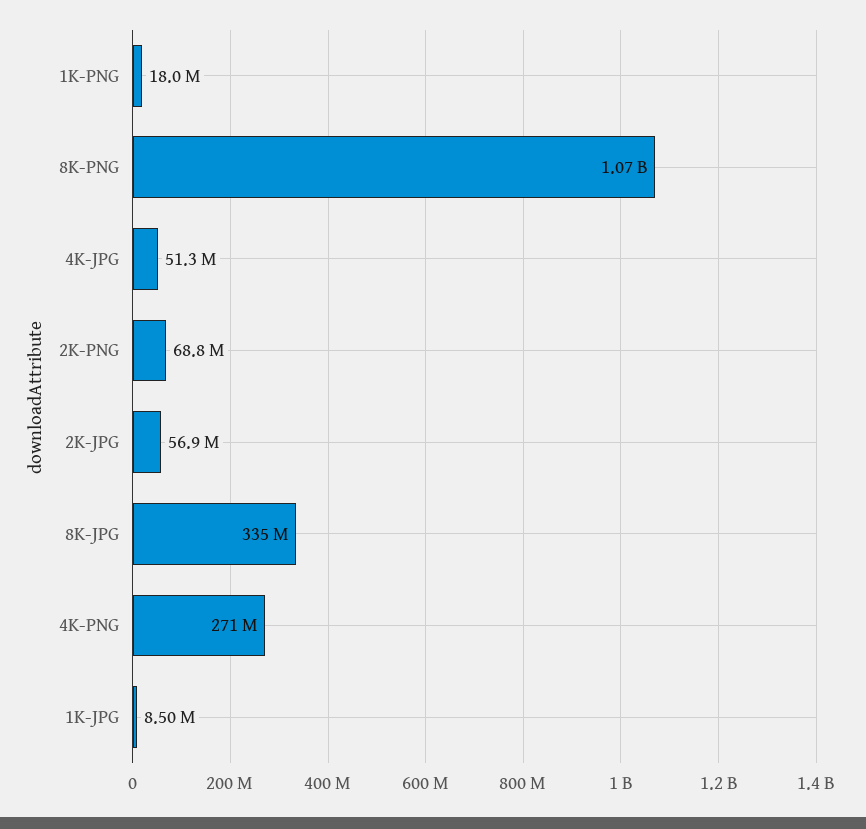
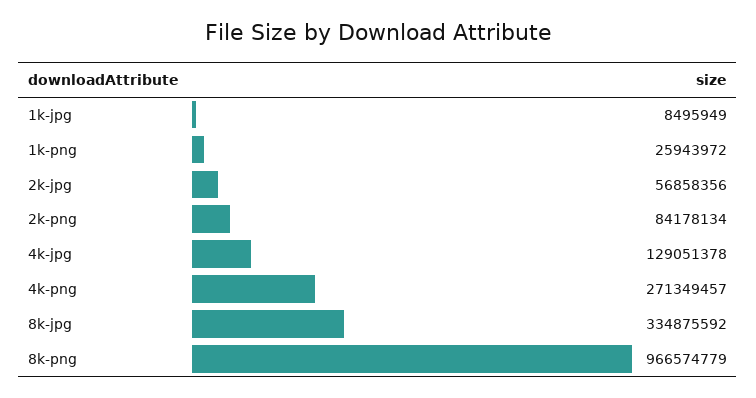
  {
-   "1K-PNG": 18000000,
+   "1K-PNG": 25943972,
-   "8K-PNG": 1070000000,
+   "8K-PNG": 966574779,
-   "4K-JPG": 51300000,
+   "4K-JPG": 129051378,
-   "2K-PNG": 68800000,
+   "2K-PNG": 84178134,
    "2K-JPG": 56858356,
    "8K-JPG": 334875592,
    "4K-PNG": 271349457,
    "1K-JPG": 8495949
  }

